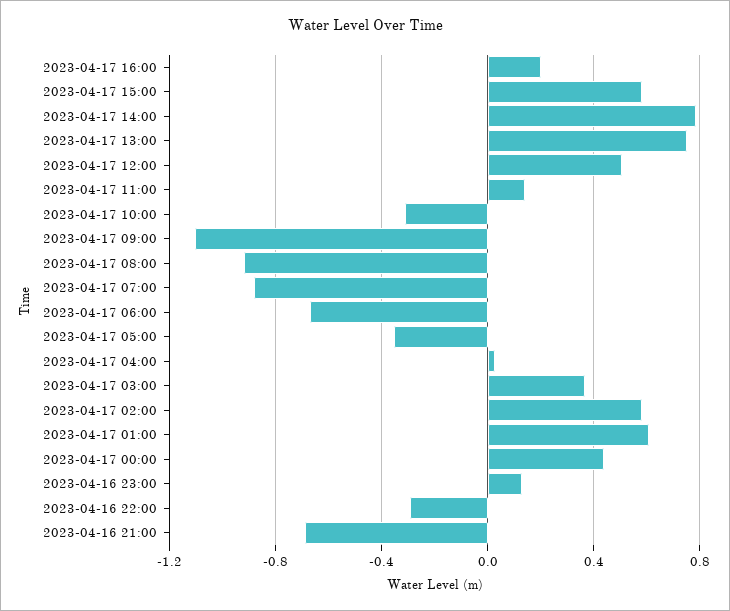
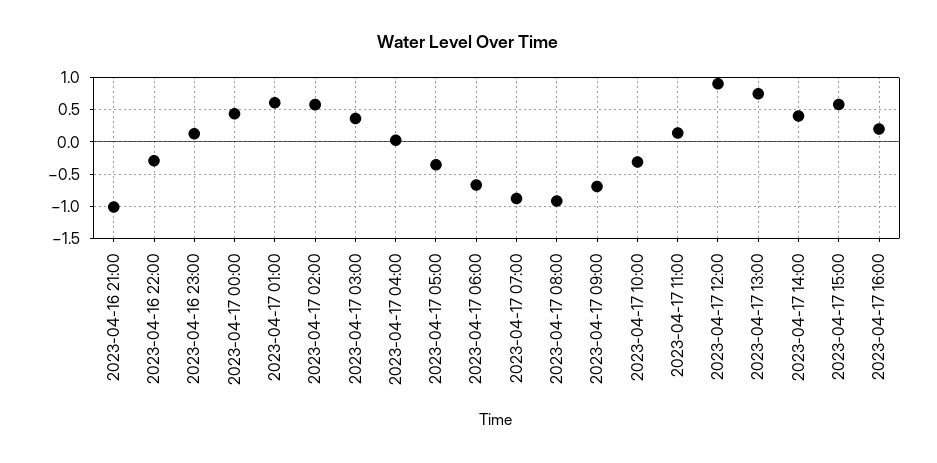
  {
    "2023-04-17 16:00": 0.2,
    "2023-04-17 15:00": 0.6,
-   "2023-04-17 14:00": 0.8,
+   "2023-04-17 14:00": 0.4,
    "2023-04-17 13:00": 0.75,
-   "2023-04-17 12:00": 0.5,
+   "2023-04-17 12:00": 0.9,
    "2023-04-17 11:00": 0.15,
    "2023-04-17 10:00": -0.3,
-   "2023-04-17 09:00": -1.1,
+   "2023-04-17 09:00": -0.7,
    "2023-04-17 08:00": -0.9,
    "2023-04-17 07:00": -0.9,
    "2023-04-17 06:00": -0.65,
    "2023-04-17 05:00": -0.35,
    "2023-04-17 04:00": 0.05,
    "2023-04-17 03:00": 0.35,
    "2023-04-17 02:00": 0.6,
    "2023-04-17 01:00": 0.6,
    "2023-04-17 00:00": 0.45,
    "2023-04-16 23:00": 0.15,
    "2023-04-16 22:00": -0.3,
-   "2023-04-16 21:00": -0.7
+   "2023-04-16 21:00": -1
  }

